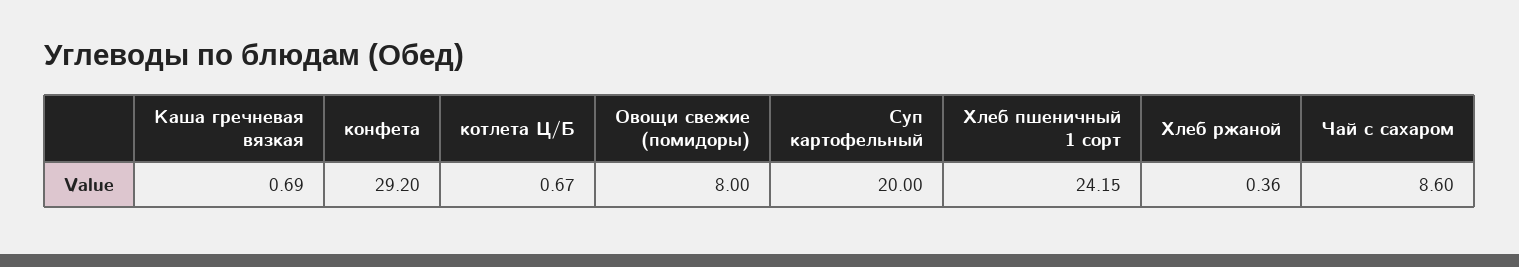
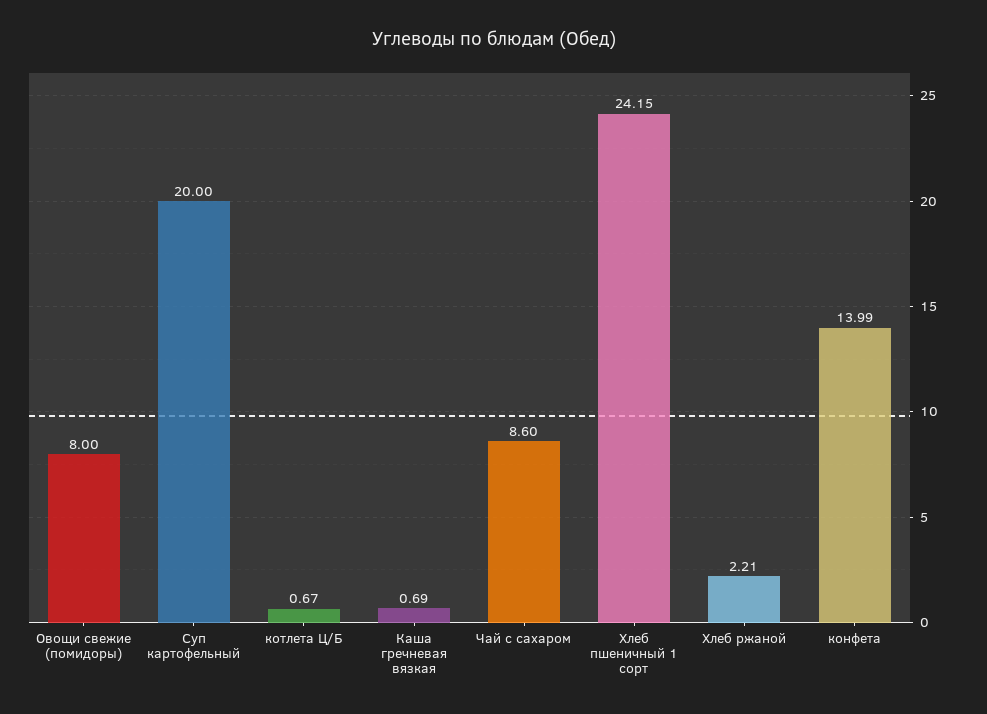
  {
    "Каша гречневая вязкая": 0.69,
-   "конфета": 29.2,
+   "конфета": 13.99,
    "котлета Ц/Б": 0.67,
    "Овощи свежие (помидоры)": 8,
    "Суп картофельный": 20,
    "Хлеб пшеничный 1 сорт": 24.15,
-   "Хлеб ржаной": 0.36,
+   "Хлеб ржаной": 2.21,
    "Чай с сахаром": 8.6
  }

